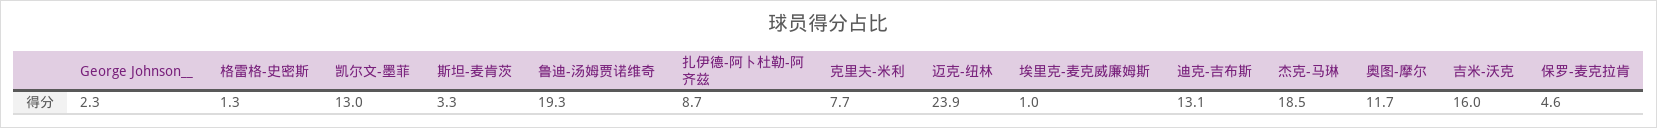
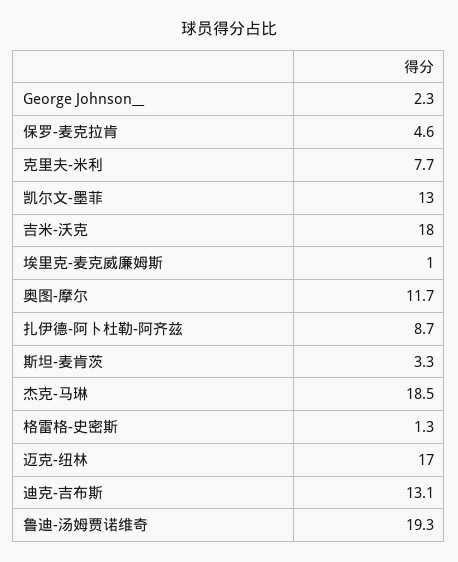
  {
    "George Johnson__": 2.3,
    "格雷格-史密斯": 1.3,
    "凯尔文-墨菲": 13,
    "斯坦-麦肯茨": 3.3,
    "鲁迪-汤姆贾诺维奇": 19.3,
    "扎伊德-阿卜杜勒-阿齐兹": 8.7,
    "克里夫-米利": 7.7,
-   "迈克-纽林": 23.9,
+   "迈克-纽林": 17,
    "埃里克-麦克威廉姆斯": 1,
    "迪克-吉布斯": 13.1,
    "杰克-马琳": 18.5,
    "奥图-摩尔": 11.7,
-   "吉米-沃克": 16,
+   "吉米-沃克": 18,
    "保罗-麦克拉肯": 4.6
  }

